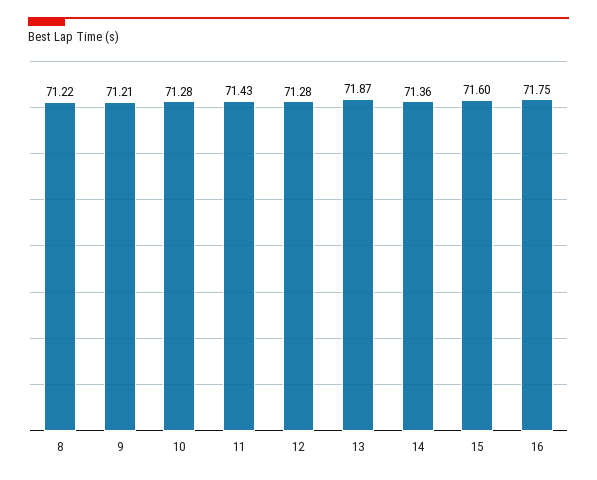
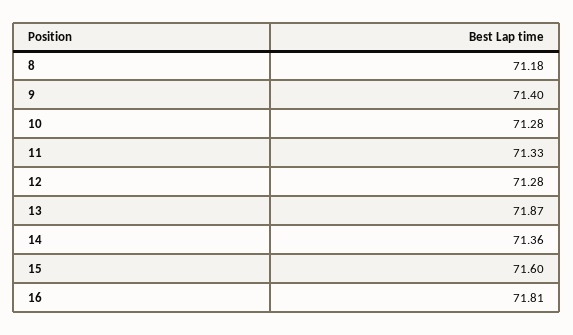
  {
-   "8": 71.22,
+   "8": 71.18,
-   "9": 71.21,
+   "9": 71.4,
    "10": 71.28,
-   "11": 71.43,
+   "11": 71.33,
    "12": 71.28,
    "13": 71.87,
    "14": 71.36,
    "15": 71.6,
-   "16": 71.75
+   "16": 71.81
  }

